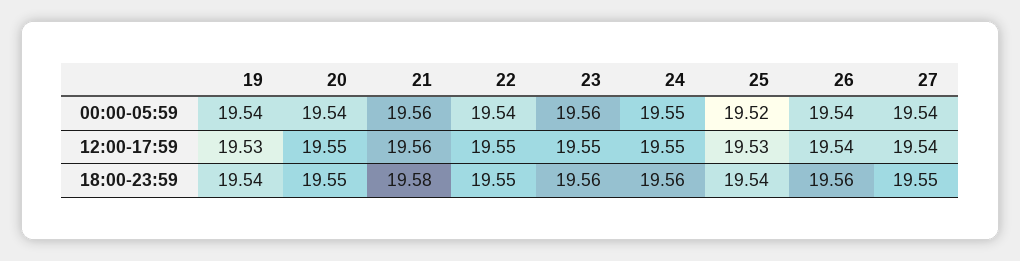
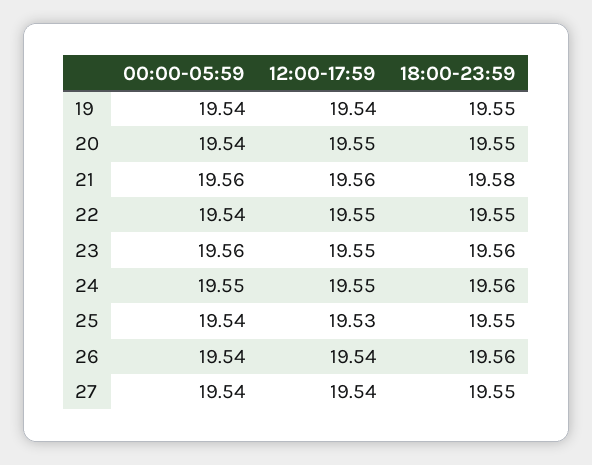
  {
    "19": {
      "00:00-05:59": 19.54,
-     "12:00-17:59": 19.53,
+     "12:00-17:59": 19.54,
-     "18:00-23:59": 19.54
+     "18:00-23:59": 19.55
    },
    "20": {
      "00:00-05:59": 19.54,
      "12:00-17:59": 19.55,
      "18:00-23:59": 19.55
    },
    "21": {
      "00:00-05:59": 19.56,
      "12:00-17:59": 19.56,
      "18:00-23:59": 19.58
    },
    "22": {
      "00:00-05:59": 19.54,
      "12:00-17:59": 19.55,
      "18:00-23:59": 19.55
    },
    "23": {
      "00:00-05:59": 19.56,
      "12:00-17:59": 19.55,
      "18:00-23:59": 19.56
    },
    "24": {
      "00:00-05:59": 19.55,
      "12:00-17:59": 19.55,
      "18:00-23:59": 19.56
    },
    "25": {
-     "00:00-05:59": 19.52,
+     "00:00-05:59": 19.54,
      "12:00-17:59": 19.53,
-     "18:00-23:59": 19.54
+     "18:00-23:59": 19.55
    },
    "26": {
      "00:00-05:59": 19.54,
      "12:00-17:59": 19.54,
      "18:00-23:59": 19.56
    },
    "27": {
      "00:00-05:59": 19.54,
      "12:00-17:59": 19.54,
      "18:00-23:59": 19.55
    }
  }

